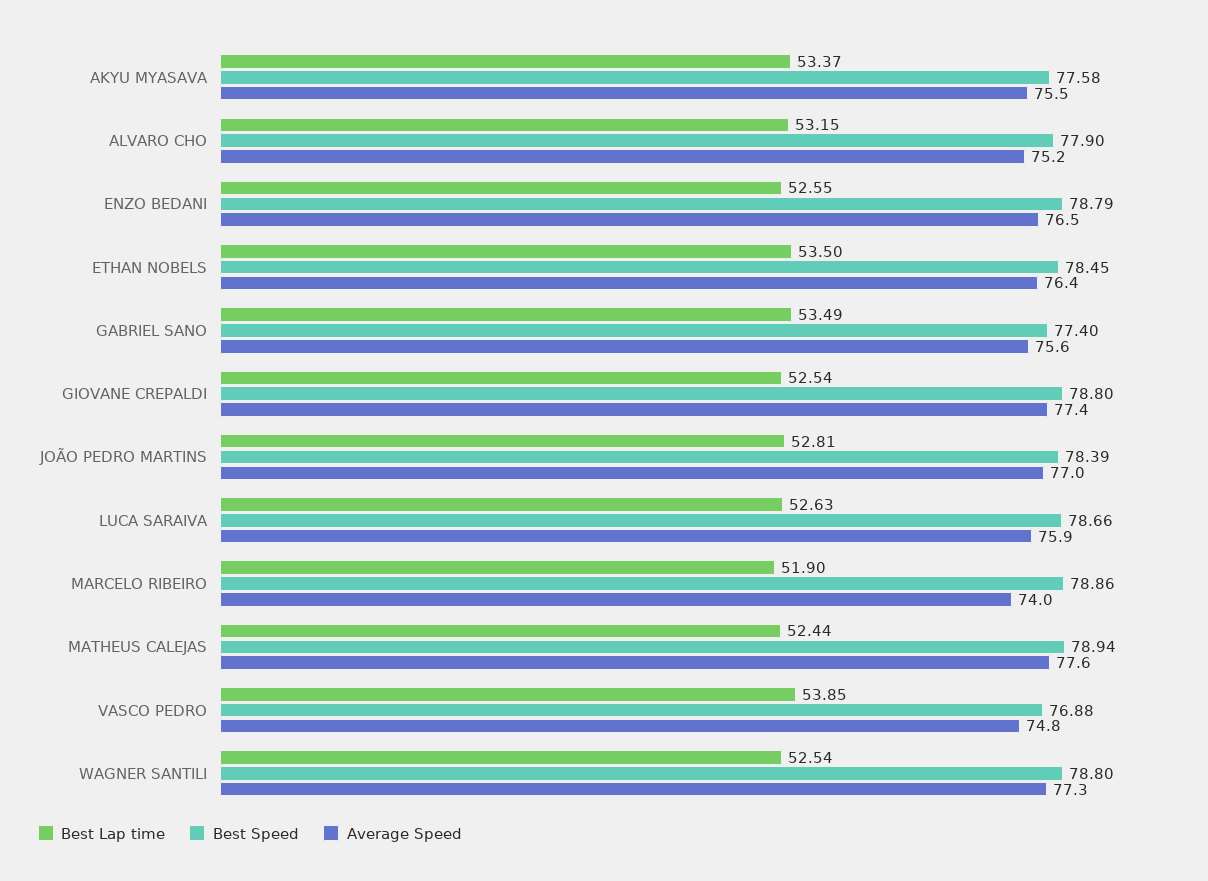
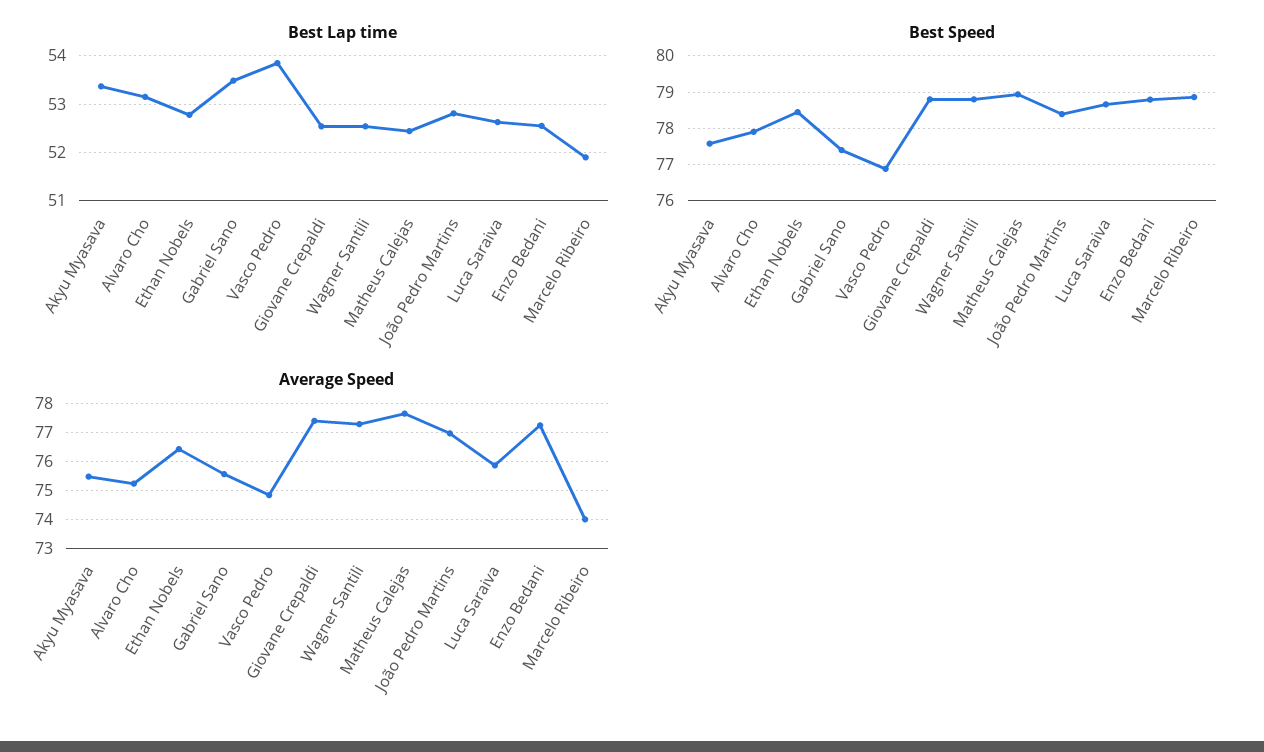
  {
    "Best Lap time": {
      "AKYU MYASAVA": 53.37,
      "ALVARO CHO": 53.15,
      "ENZO BEDANI": 52.55,
-     "ETHAN NOBELS": 53.5,
+     "ETHAN NOBELS": 52.8,
      "GABRIEL SANO": 53.49,
      "GIOVANE CREPALDI": 52.54,
      "JOÃO PEDRO MARTINS": 52.81,
      "LUCA SARAIVA": 52.63,
      "MARCELO RIBEIRO": 51.9,
      "MATHEUS CALEJAS": 52.44,
      "VASCO PEDRO": 53.85,
      "WAGNER SANTILI": 52.54
    },
    "Best Speed": {
      "AKYU MYASAVA": 77.58,
      "ALVARO CHO": 77.9,
      "ENZO BEDANI": 78.79,
      "ETHAN NOBELS": 78.45,
      "GABRIEL SANO": 77.4,
      "GIOVANE CREPALDI": 78.8,
      "JOÃO PEDRO MARTINS": 78.39,
      "LUCA SARAIVA": 78.66,
      "MARCELO RIBEIRO": 78.86,
      "MATHEUS CALEJAS": 78.94,
      "VASCO PEDRO": 76.88,
      "WAGNER SANTILI": 78.8
    },
    "Average Speed": {
      "AKYU MYASAVA": 75.5,
      "ALVARO CHO": 75.2,
-     "ENZO BEDANI": 76.5,
+     "ENZO BEDANI": 77.25,
      "ETHAN NOBELS": 76.4,
      "GABRIEL SANO": 75.6,
      "GIOVANE CREPALDI": 77.4,
      "JOÃO PEDRO MARTINS": 77,
      "LUCA SARAIVA": 75.9,
      "MARCELO RIBEIRO": 74,
      "MATHEUS CALEJAS": 77.6,
      "VASCO PEDRO": 74.8,
      "WAGNER SANTILI": 77.3
    }
  }

